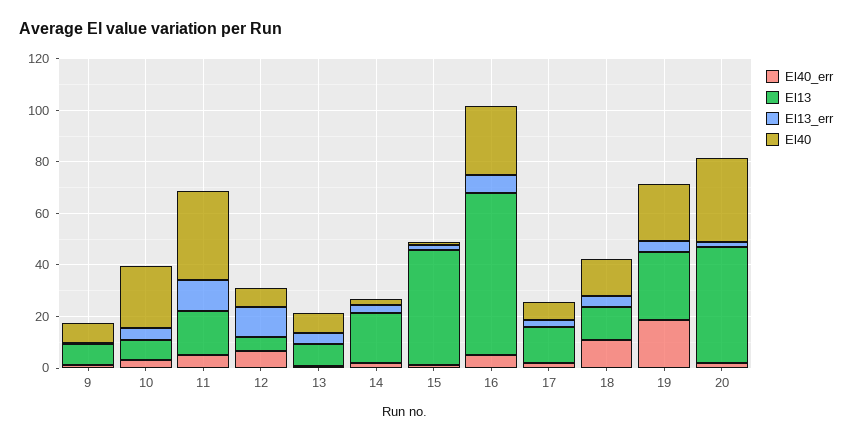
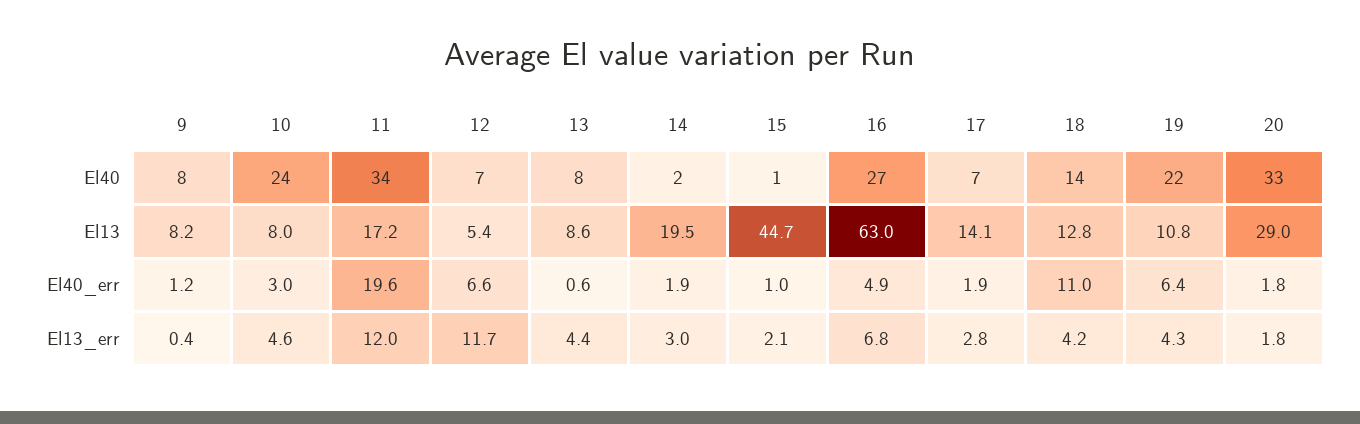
  {
    "El40_err": {
      "9": 1.2,
      "10": 3,
-     "11": 5,
+     "11": 19.6,
      "12": 6.6,
      "13": 0.6,
      "14": 1.9,
      "15": 1,
      "16": 4.9,
      "17": 1.9,
      "18": 11,
-     "19": 20,
+     "19": 6.4,
      "20": 1.8
    },
    "El13": {
      "9": 8.2,
      "10": 8,
      "11": 17.2,
      "12": 5.4,
      "13": 8.6,
      "14": 19.5,
      "15": 44.7,
      "16": 63,
      "17": 14.1,
      "18": 12.8,
-     "19": 25,
+     "19": 10.8,
-     "20": 45
+     "20": 29
    },
    "El13_err": {
      "9": 0.4,
      "10": 4.6,
      "11": 12,
      "12": 11.7,
      "13": 4.4,
      "14": 3,
      "15": 2.1,
      "16": 6.8,
      "17": 2.8,
      "18": 4.2,
      "19": 4.3,
      "20": 1.8
    },
    "El40": {
      "9": 8,
      "10": 24,
      "11": 34,
      "12": 7,
      "13": 8,
      "14": 2,
      "15": 1,
      "16": 27,
      "17": 7,
      "18": 14,
      "19": 22,
      "20": 33
    }
  }

